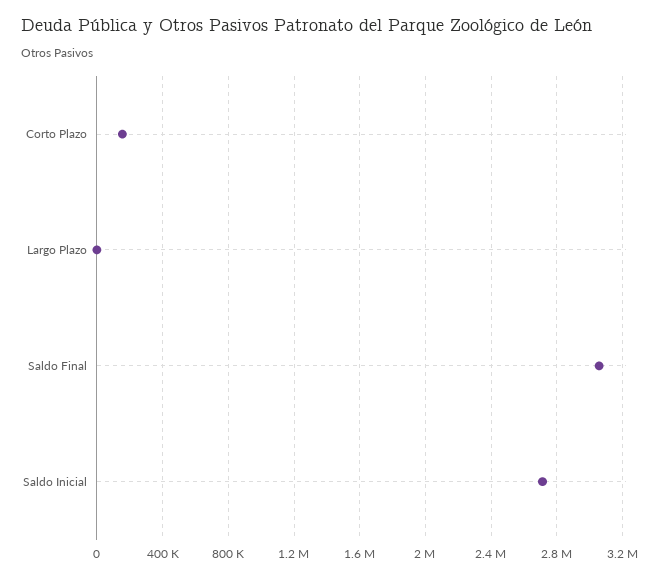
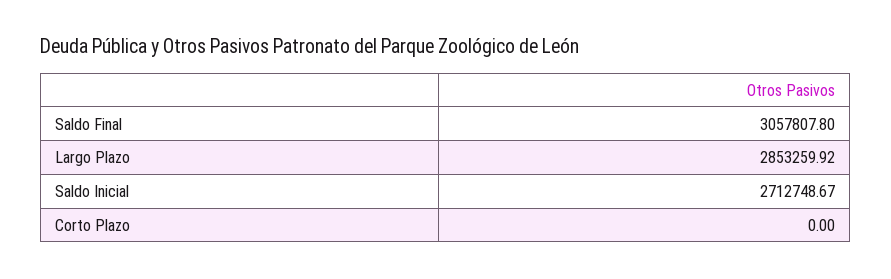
  {
-   "Corto Plazo": 150000,
+   "Corto Plazo": 0,
-   "Largo Plazo": 0,
+   "Largo Plazo": 2853259.92,
    "Saldo Final": 3057807.8,
    "Saldo Inicial": 2712748.67
  }

